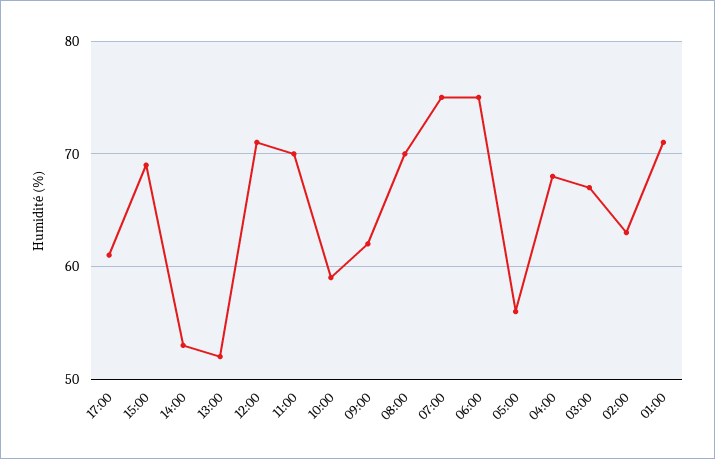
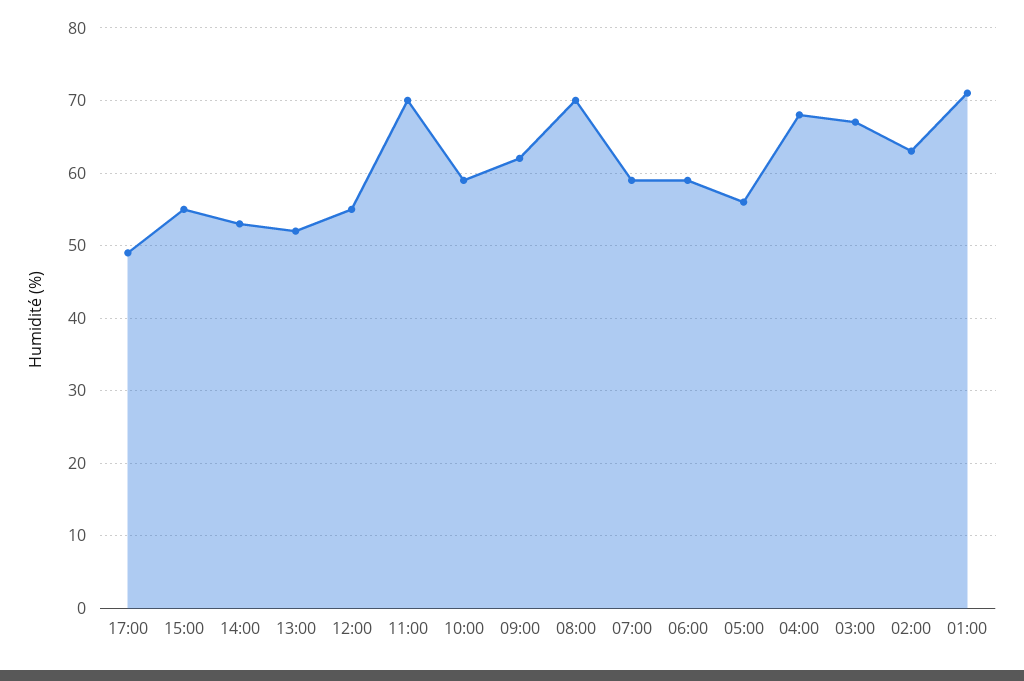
  {
-   "17:00": 61,
+   "17:00": 49,
-   "15:00": 69,
+   "15:00": 55,
    "14:00": 53,
    "13:00": 52,
-   "12:00": 71,
+   "12:00": 55,
    "11:00": 70,
    "10:00": 59,
    "09:00": 62,
    "08:00": 70,
-   "07:00": 75,
+   "07:00": 59,
-   "06:00": 75,
+   "06:00": 59,
    "05:00": 56,
    "04:00": 68,
    "03:00": 67,
    "02:00": 63,
    "01:00": 71
  }

